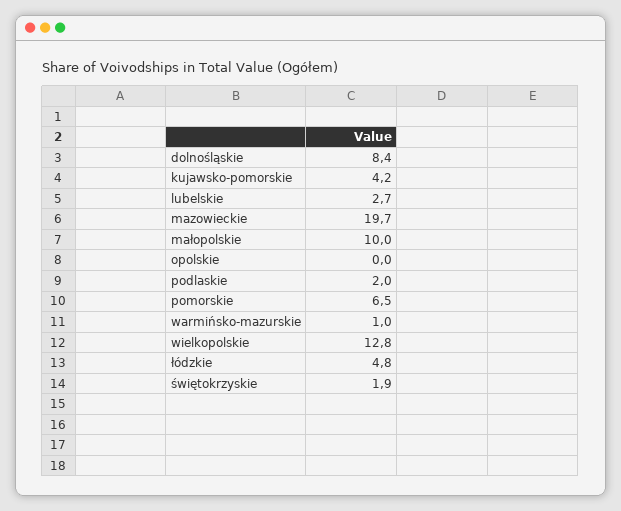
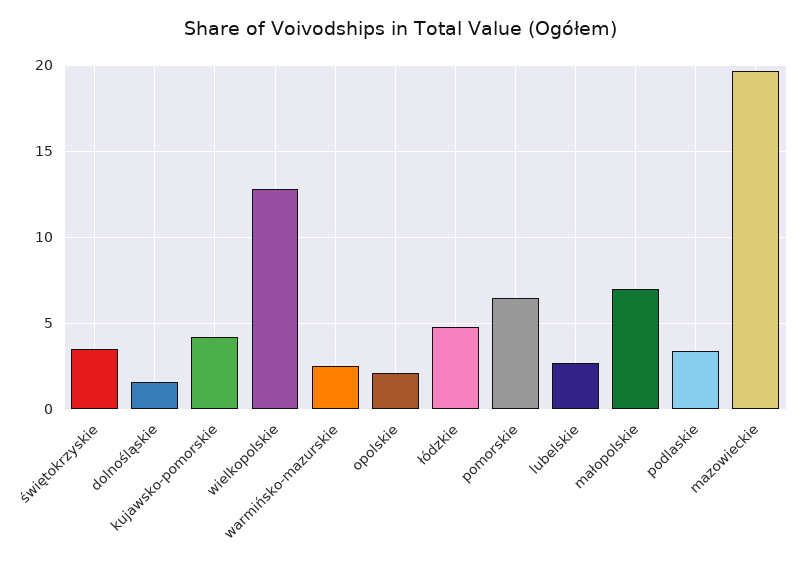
  {
-   "dolnośląskie": 8.4,
+   "dolnośląskie": 1.5,
    "kujawsko-pomorskie": 4.2,
    "lubelskie": 2.7,
    "mazowieckie": 19.7,
-   "małopolskie": 10,
+   "małopolskie": 7,
-   "opolskie": 0,
+   "opolskie": 2,
-   "podlaskie": 2,
+   "podlaskie": 3.5,
    "pomorskie": 6.5,
-   "warmińsko-mazurskie": 1,
+   "warmińsko-mazurskie": 2.5,
    "wielkopolskie": 12.8,
    "łódzkie": 4.8,
-   "świętokrzyskie": 1.9
+   "świętokrzyskie": 3.5
  }

